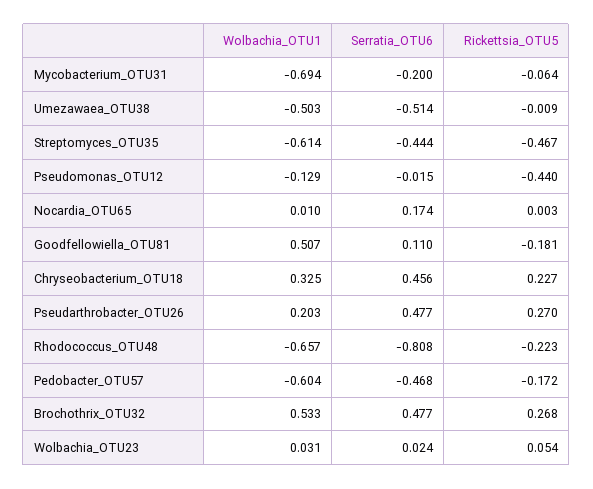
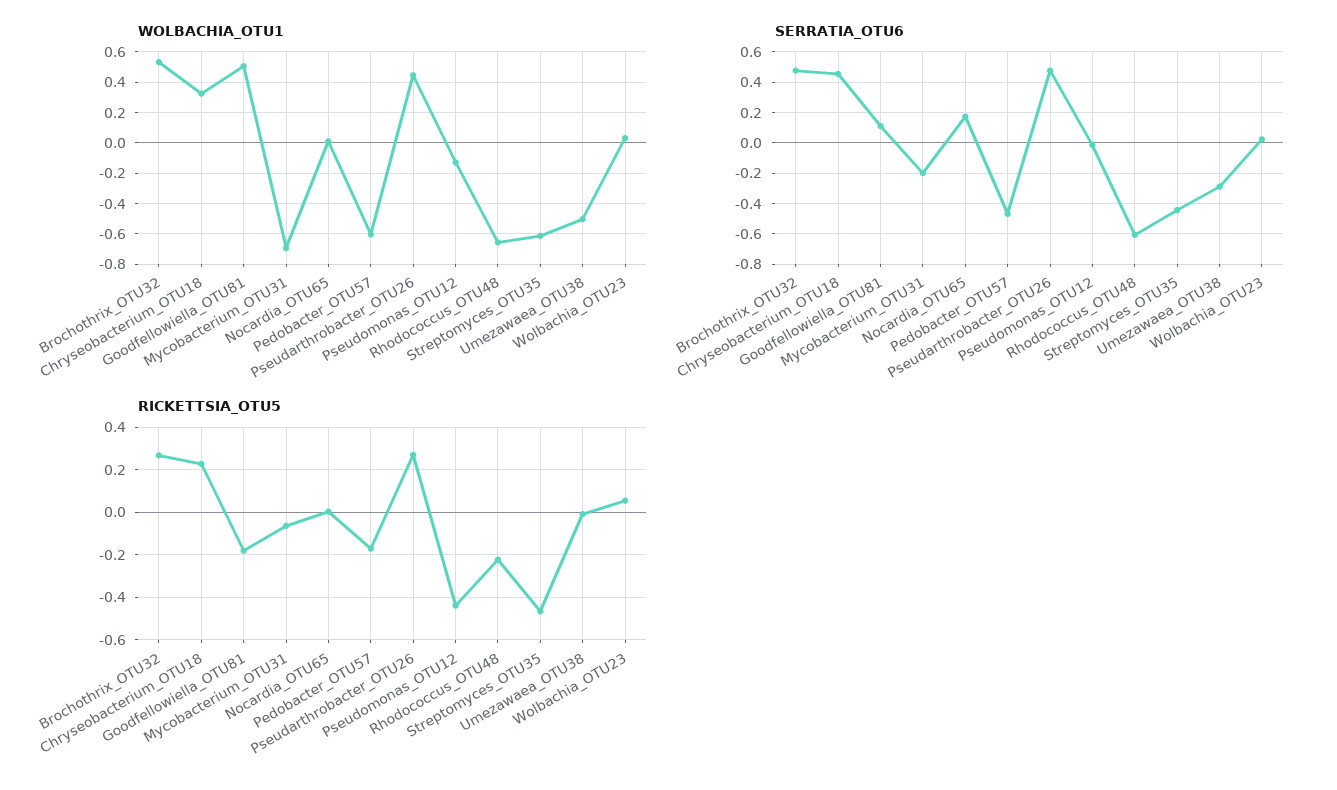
  {
    "Wolbachia_OTU1": {
      "Mycobacterium_OTU31": -0.694,
      "Umezawaea_OTU38": -0.503,
      "Streptomyces_OTU35": -0.614,
      "Pseudomonas_OTU12": -0.129,
      "Nocardia_OTU65": 0.01,
      "Goodfellowiella_OTU81": 0.507,
      "Chryseobacterium_OTU18": 0.325,
-     "Pseudarthrobacter_OTU26": 0.203,
+     "Pseudarthrobacter_OTU26": 0.45,
      "Rhodococcus_OTU48": -0.657,
      "Pedobacter_OTU57": -0.604,
      "Brochothrix_OTU32": 0.533,
      "Wolbachia_OTU23": 0.031
    },
    "Serratia_OTU6": {
      "Mycobacterium_OTU31": -0.2,
-     "Umezawaea_OTU38": -0.514,
+     "Umezawaea_OTU38": -0.3,
      "Streptomyces_OTU35": -0.444,
      "Pseudomonas_OTU12": -0.015,
      "Nocardia_OTU65": 0.174,
      "Goodfellowiella_OTU81": 0.11,
      "Chryseobacterium_OTU18": 0.456,
      "Pseudarthrobacter_OTU26": 0.477,
-     "Rhodococcus_OTU48": -0.808,
+     "Rhodococcus_OTU48": -0.6,
      "Pedobacter_OTU57": -0.468,
      "Brochothrix_OTU32": 0.477,
      "Wolbachia_OTU23": 0.024
    },
    "Rickettsia_OTU5": {
      "Mycobacterium_OTU31": -0.064,
      "Umezawaea_OTU38": -0.009,
      "Streptomyces_OTU35": -0.467,
      "Pseudomonas_OTU12": -0.44,
      "Nocardia_OTU65": 0.003,
      "Goodfellowiella_OTU81": -0.181,
      "Chryseobacterium_OTU18": 0.227,
      "Pseudarthrobacter_OTU26": 0.27,
      "Rhodococcus_OTU48": -0.223,
      "Pedobacter_OTU57": -0.172,
      "Brochothrix_OTU32": 0.268,
      "Wolbachia_OTU23": 0.054
    }
  }

